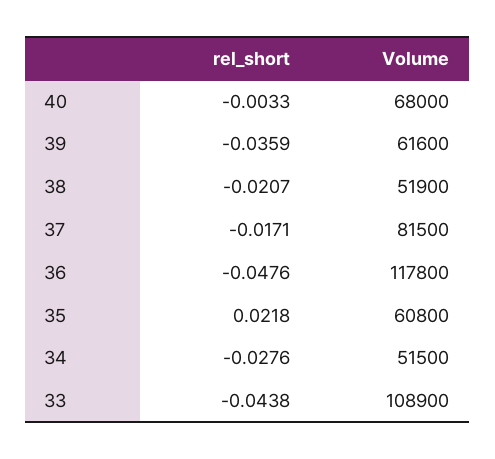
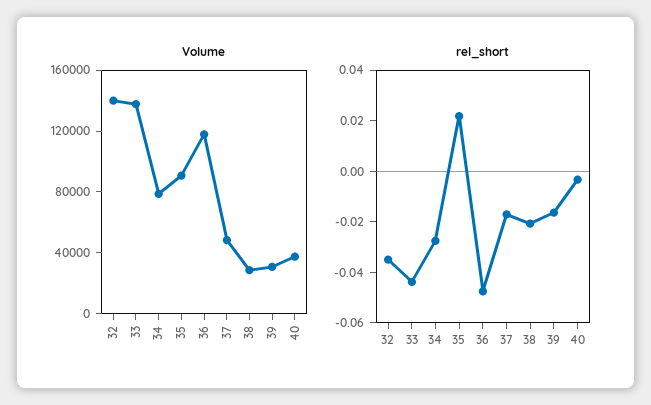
  {
    "rel_short": {
      "40": -0.0033,
-     "39": -0.0359,
+     "39": -0.015,
      "38": -0.0207,
      "37": -0.0171,
      "36": -0.0476,
      "35": 0.0218,
      "34": -0.0276,
-     "33": -0.0438
+     "33": -0.0438,
+     "32": -0.035
    },
    "Volume": {
-     "40": 68000,
+     "40": 40000,
-     "39": 61600,
+     "39": 30000,
-     "38": 51900,
+     "38": 30000,
-     "37": 81500,
+     "37": 50000,
      "36": 117800,
-     "35": 60800,
+     "35": 90000,
-     "34": 51500,
+     "34": 80000,
-     "33": 108900
+     "33": 140000,
+     "32": 140000
    }
  }

